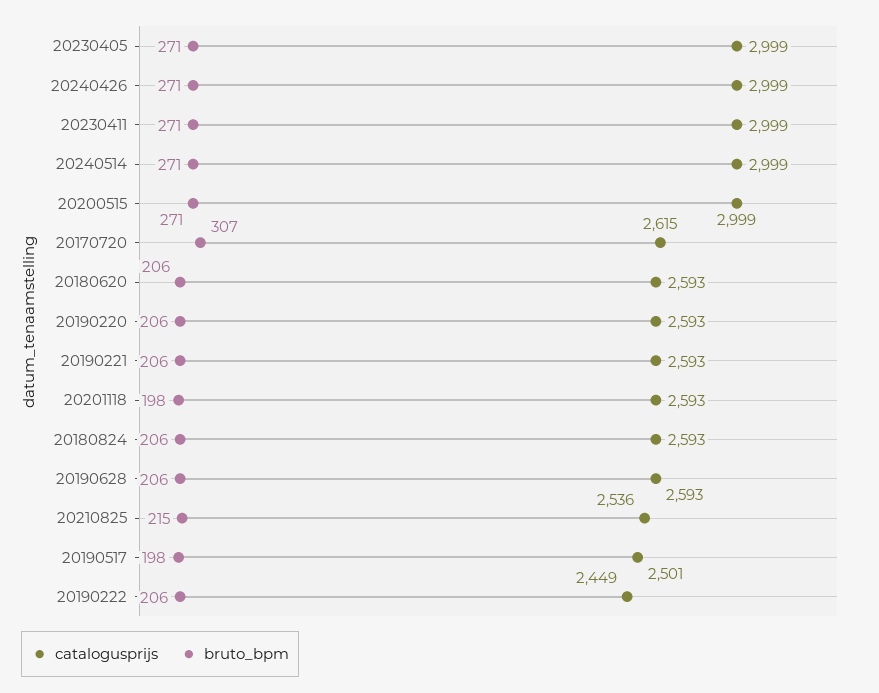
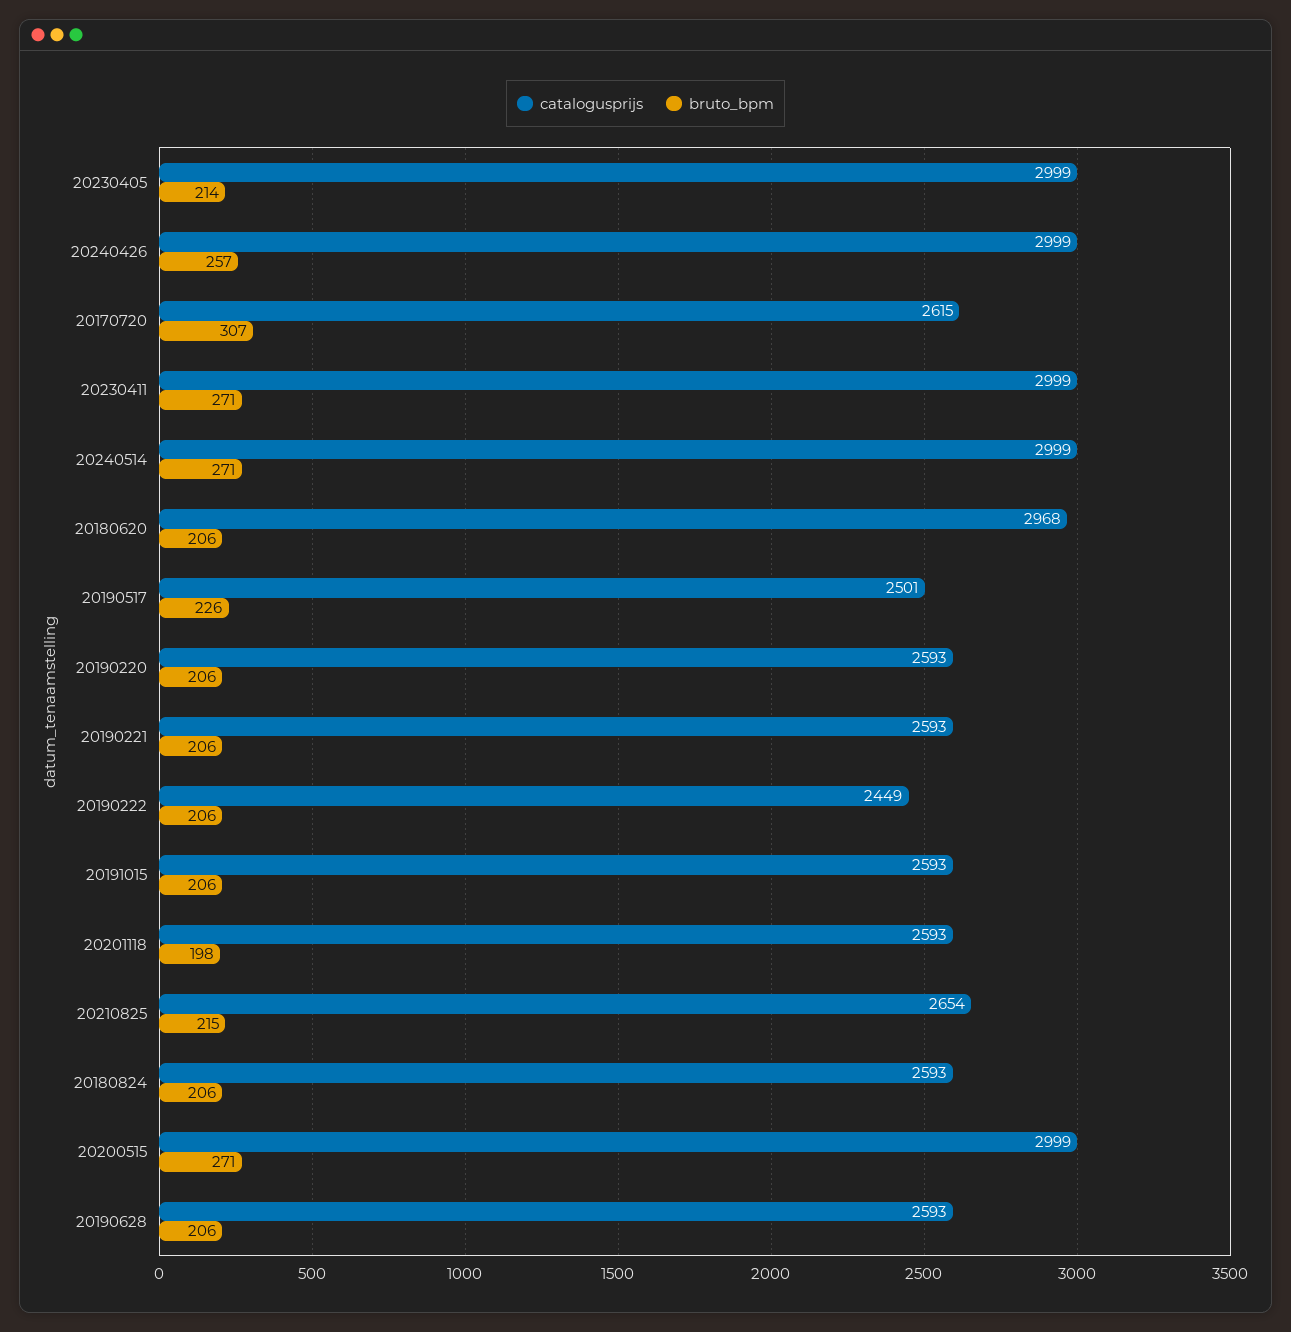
  {
    "catalogusprijs": {
      "20230405": 2999,
      "20240426": 2999,
      "20230411": 2999,
      "20240514": 2999,
      "20200515": 2999,
      "20170720": 2615,
-     "20180620": 2593,
+     "20180620": 2968,
      "20190220": 2593,
      "20190221": 2593,
      "20201118": 2593,
      "20180824": 2593,
      "20190628": 2593,
-     "20210825": 2536,
+     "20210825": 2654,
      "20190517": 2501,
-     "20190222": 2449
+     "20190222": 2449,
+     "20191015": 2593
    },
    "bruto_bpm": {
-     "20230405": 271,
+     "20230405": 214,
-     "20240426": 271,
+     "20240426": 257,
      "20230411": 271,
      "20240514": 271,
      "20200515": 271,
      "20170720": 307,
      "20180620": 206,
      "20190220": 206,
      "20190221": 206,
      "20201118": 198,
      "20180824": 206,
      "20190628": 206,
      "20210825": 215,
-     "20190517": 198,
+     "20190517": 226,
-     "20190222": 206
+     "20190222": 206,
+     "20191015": 206
    }
  }

